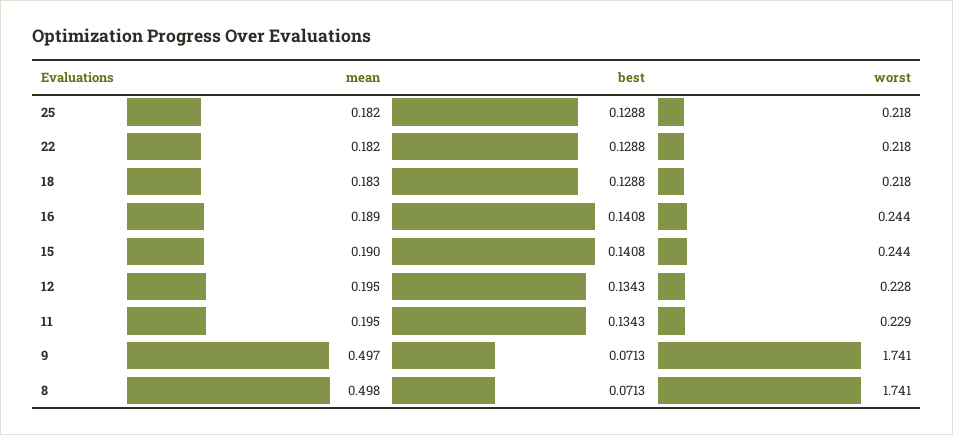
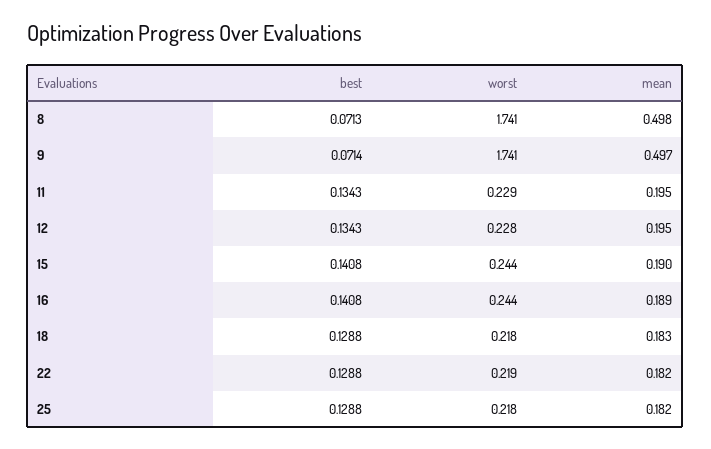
  {
    "mean": {
      "25": 0.182,
      "22": 0.182,
      "18": 0.183,
      "16": 0.189,
      "15": 0.19,
      "12": 0.195,
      "11": 0.195,
      "9": 0.497,
      "8": 0.498
    },
    "best": {
      "25": 0.1288,
      "22": 0.1288,
      "18": 0.1288,
      "16": 0.1408,
      "15": 0.1408,
      "12": 0.1343,
      "11": 0.1343,
-     "9": 0.0713,
+     "9": 0.0714,
      "8": 0.0713
    },
    "worst": {
      "25": 0.218,
-     "22": 0.218,
+     "22": 0.219,
      "18": 0.218,
      "16": 0.244,
      "15": 0.244,
      "12": 0.228,
      "11": 0.229,
      "9": 1.741,
      "8": 1.741
    }
  }

